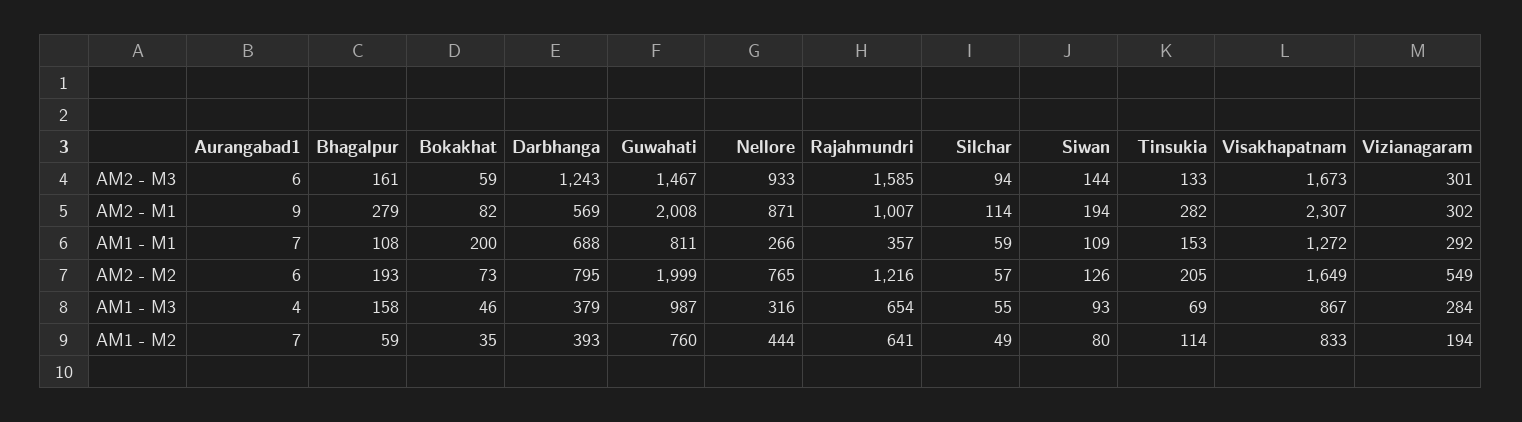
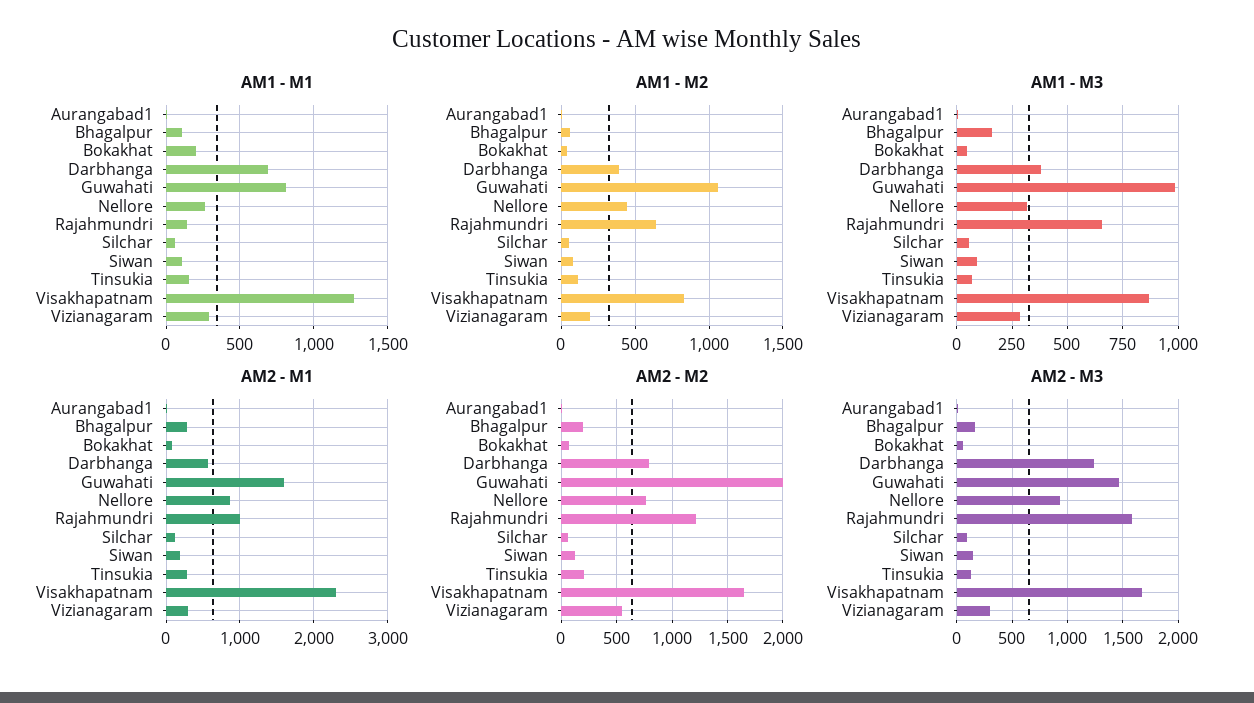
  {
    "AM2 - M3": {
      "Aurangabad1": 6,
      "Bhagalpur": 161,
      "Bokakhat": 59,
      "Darbhanga": 1243,
      "Guwahati": 1467,
      "Nellore": 933,
      "Rajahmundri": 1585,
      "Silchar": 94,
      "Siwan": 144,
      "Tinsukia": 133,
      "Visakhapatnam": 1673,
      "Vizianagaram": 301
    },
    "AM2 - M1": {
      "Aurangabad1": 9,
      "Bhagalpur": 279,
      "Bokakhat": 82,
      "Darbhanga": 569,
-     "Guwahati": 2008,
+     "Guwahati": 1600,
      "Nellore": 871,
      "Rajahmundri": 1007,
      "Silchar": 114,
      "Siwan": 194,
      "Tinsukia": 282,
      "Visakhapatnam": 2307,
      "Vizianagaram": 302
    },
    "AM1 - M1": {
      "Aurangabad1": 7,
      "Bhagalpur": 108,
      "Bokakhat": 200,
      "Darbhanga": 688,
      "Guwahati": 811,
      "Nellore": 266,
-     "Rajahmundri": 357,
+     "Rajahmundri": 150,
      "Silchar": 59,
      "Siwan": 109,
      "Tinsukia": 153,
      "Visakhapatnam": 1272,
      "Vizianagaram": 292
    },
    "AM2 - M2": {
      "Aurangabad1": 6,
      "Bhagalpur": 193,
      "Bokakhat": 73,
      "Darbhanga": 795,
      "Guwahati": 1999,
      "Nellore": 765,
      "Rajahmundri": 1216,
      "Silchar": 57,
      "Siwan": 126,
      "Tinsukia": 205,
      "Visakhapatnam": 1649,
      "Vizianagaram": 549
    },
    "AM1 - M3": {
      "Aurangabad1": 4,
      "Bhagalpur": 158,
      "Bokakhat": 46,
      "Darbhanga": 379,
      "Guwahati": 987,
      "Nellore": 316,
      "Rajahmundri": 654,
      "Silchar": 55,
      "Siwan": 93,
      "Tinsukia": 69,
      "Visakhapatnam": 867,
      "Vizianagaram": 284
    },
    "AM1 - M2": {
      "Aurangabad1": 7,
      "Bhagalpur": 59,
      "Bokakhat": 35,
      "Darbhanga": 393,
-     "Guwahati": 760,
+     "Guwahati": 1050,
      "Nellore": 444,
      "Rajahmundri": 641,
      "Silchar": 49,
      "Siwan": 80,
      "Tinsukia": 114,
      "Visakhapatnam": 833,
      "Vizianagaram": 194
    }
  }

